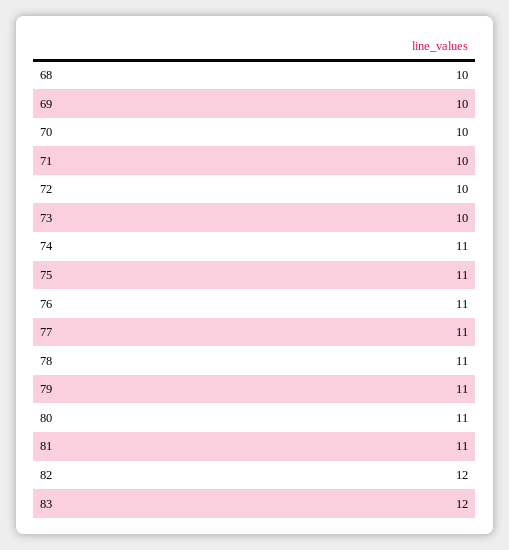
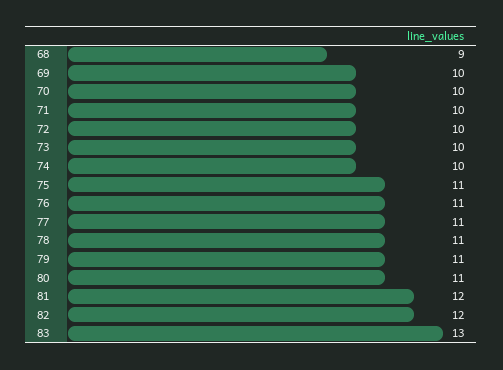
  {
-   "68": 10,
+   "68": 9,
    "69": 10,
    "70": 10,
    "71": 10,
    "72": 10,
    "73": 10,
-   "74": 11,
+   "74": 10,
    "75": 11,
    "76": 11,
    "77": 11,
    "78": 11,
    "79": 11,
    "80": 11,
-   "81": 11,
+   "81": 12,
    "82": 12,
-   "83": 12
+   "83": 13
  }

